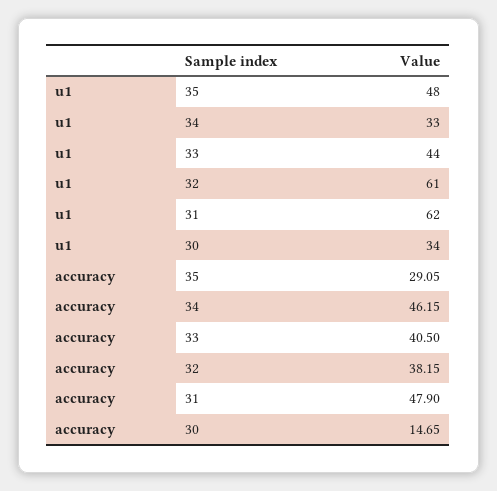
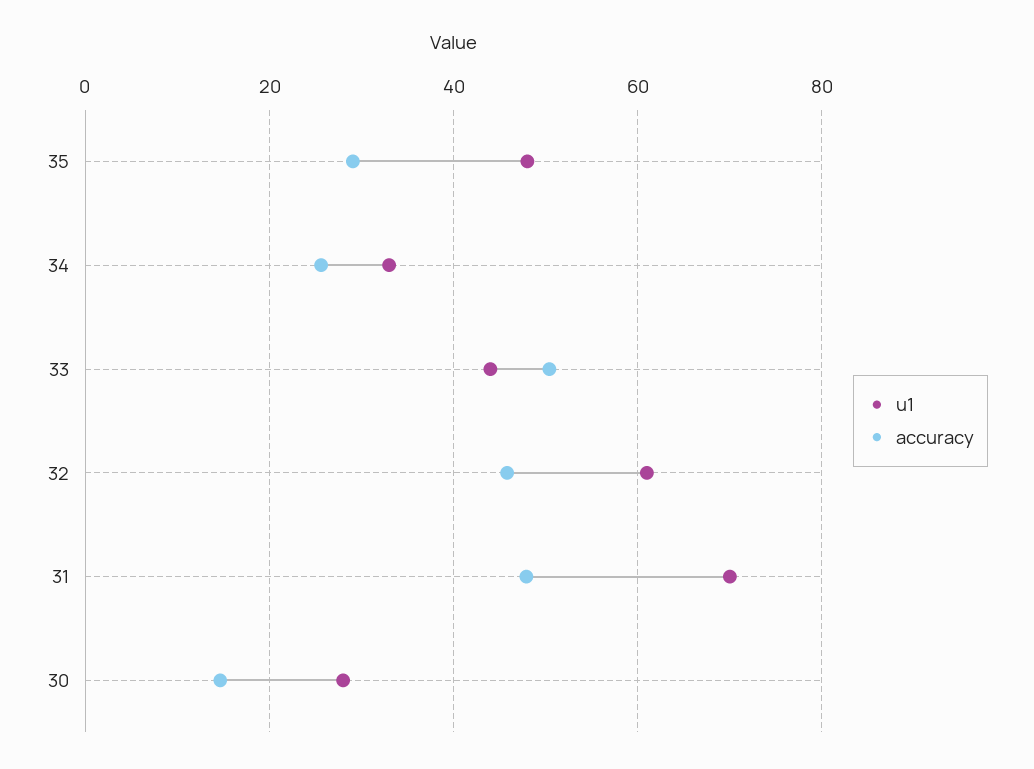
  {
    "u1": {
      "35": 48,
      "34": 33,
      "33": 44,
      "32": 61,
-     "31": 62,
+     "31": 70,
-     "30": 34
+     "30": 28
    },
    "accuracy": {
      "35": 29.05,
-     "34": 46.15,
+     "34": 26,
-     "33": 40.5,
+     "33": 50,
-     "32": 38.15,
+     "32": 46,
      "31": 47.9,
      "30": 14.65
    }
  }

